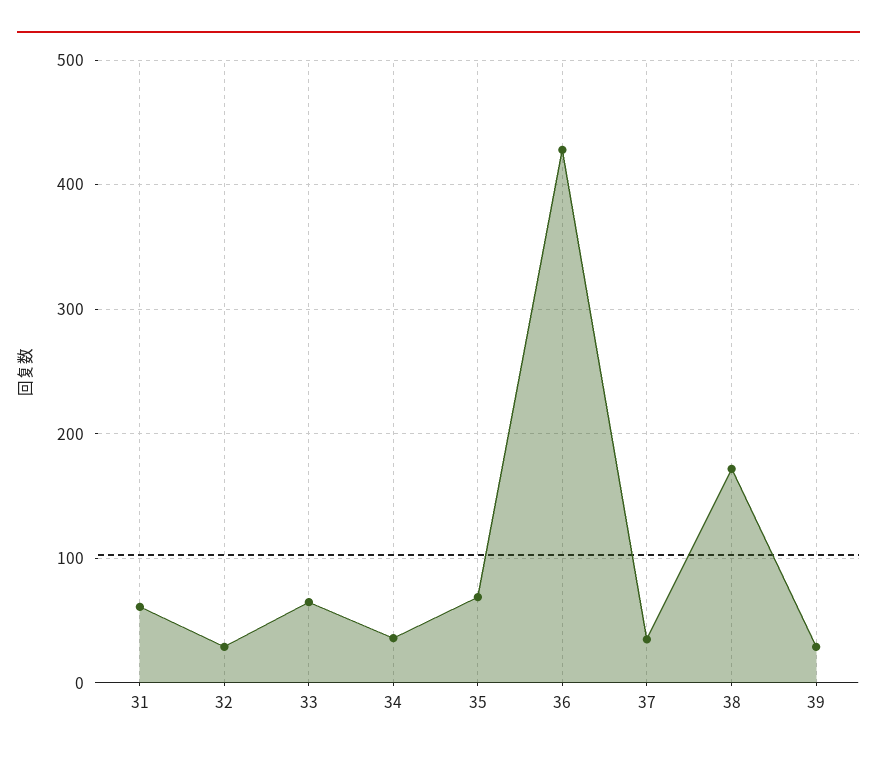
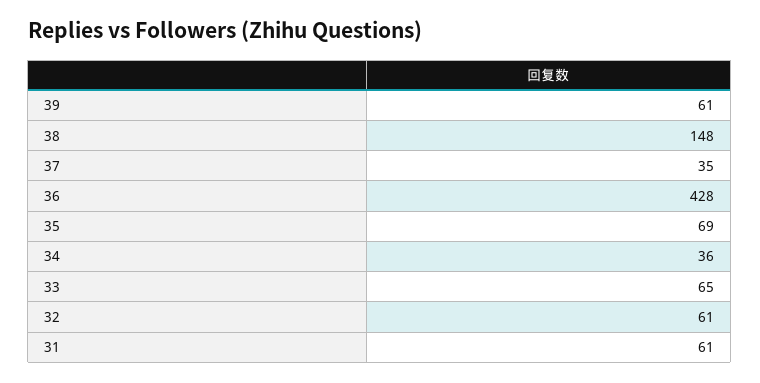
  {
    "31": 61,
-   "32": 30,
+   "32": 61,
    "33": 65,
    "34": 36,
    "35": 69,
    "36": 428,
    "37": 35,
-   "38": 170,
+   "38": 148,
-   "39": 30
+   "39": 61
  }

